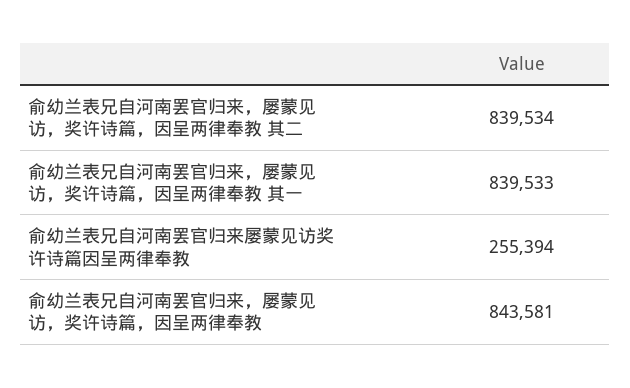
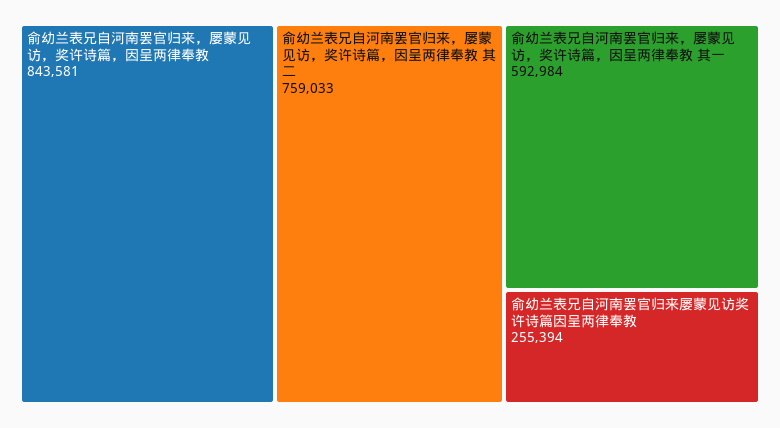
  {
-   "俞幼兰表兄自河南罢官归来，屡蒙见访，奖许诗篇，因呈两律奉教 其二": 839534,
+   "俞幼兰表兄自河南罢官归来，屡蒙见访，奖许诗篇，因呈两律奉教 其二": 759033,
-   "俞幼兰表兄自河南罢官归来，屡蒙见访，奖许诗篇，因呈两律奉教 其一": 839533,
+   "俞幼兰表兄自河南罢官归来，屡蒙见访，奖许诗篇，因呈两律奉教 其一": 592984,
    "俞幼兰表兄自河南罢官归来屡蒙见访奖许诗篇因呈两律奉教": 255394,
    "俞幼兰表兄自河南罢官归来，屡蒙见访，奖许诗篇，因呈两律奉教": 843581
  }

